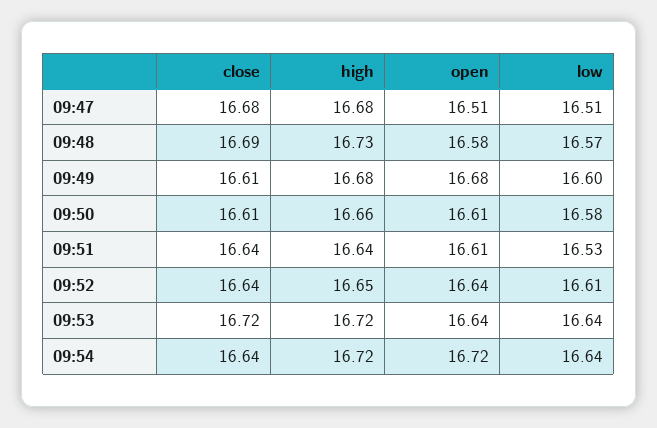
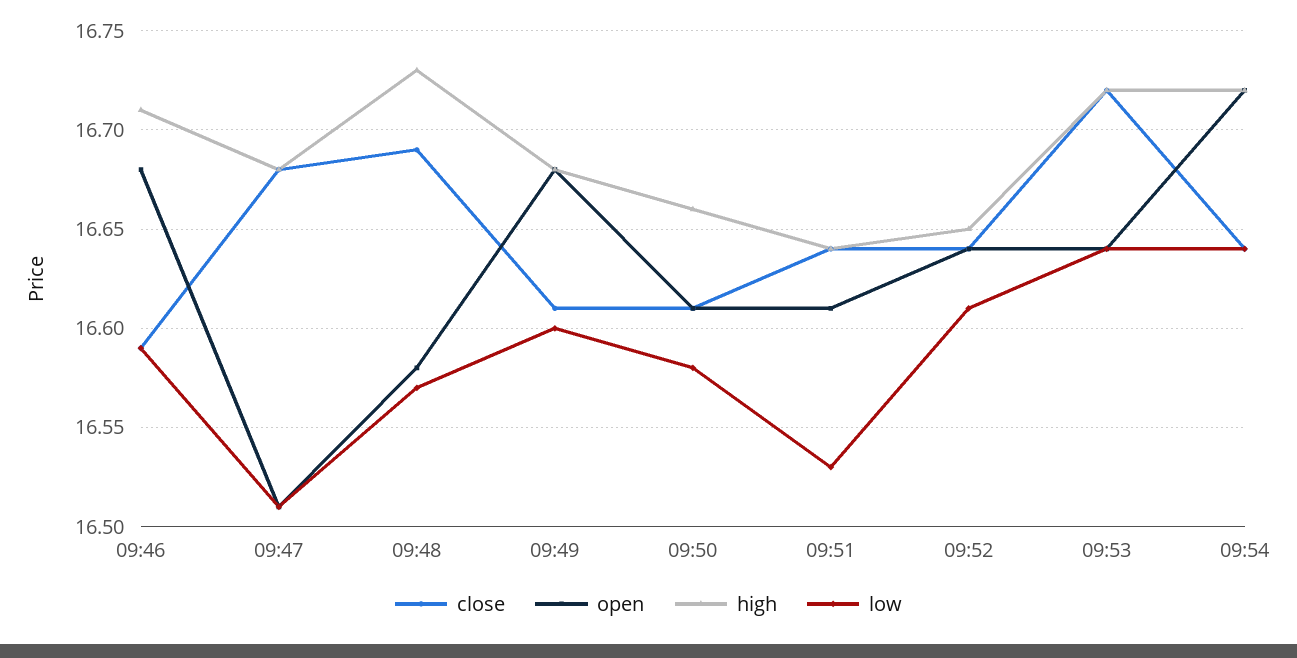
  {
    "close": {
      "09:47": 16.68,
      "09:48": 16.69,
      "09:49": 16.61,
      "09:50": 16.61,
      "09:51": 16.64,
      "09:52": 16.64,
      "09:53": 16.72,
-     "09:54": 16.64
+     "09:54": 16.64,
+     "09:46": 16.59
    },
    "high": {
      "09:47": 16.68,
      "09:48": 16.73,
      "09:49": 16.68,
      "09:50": 16.66,
      "09:51": 16.64,
      "09:52": 16.65,
      "09:53": 16.72,
-     "09:54": 16.72
+     "09:54": 16.72,
+     "09:46": 16.71
    },
    "open": {
      "09:47": 16.51,
      "09:48": 16.58,
      "09:49": 16.68,
      "09:50": 16.61,
      "09:51": 16.61,
      "09:52": 16.64,
      "09:53": 16.64,
-     "09:54": 16.72
+     "09:54": 16.72,
+     "09:46": 16.68
    },
    "low": {
      "09:47": 16.51,
      "09:48": 16.57,
      "09:49": 16.6,
      "09:50": 16.58,
      "09:51": 16.53,
      "09:52": 16.61,
      "09:53": 16.64,
-     "09:54": 16.64
+     "09:54": 16.64,
+     "09:46": 16.59
    }
  }

